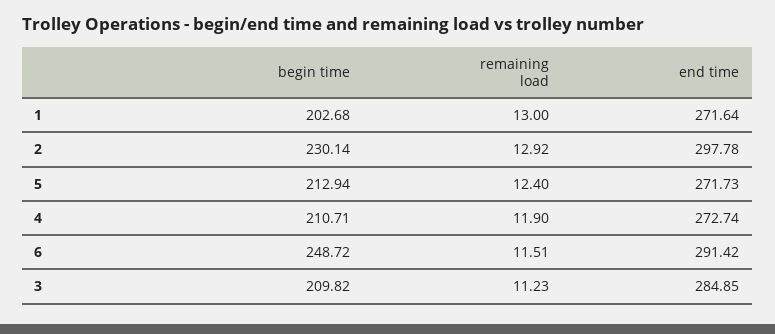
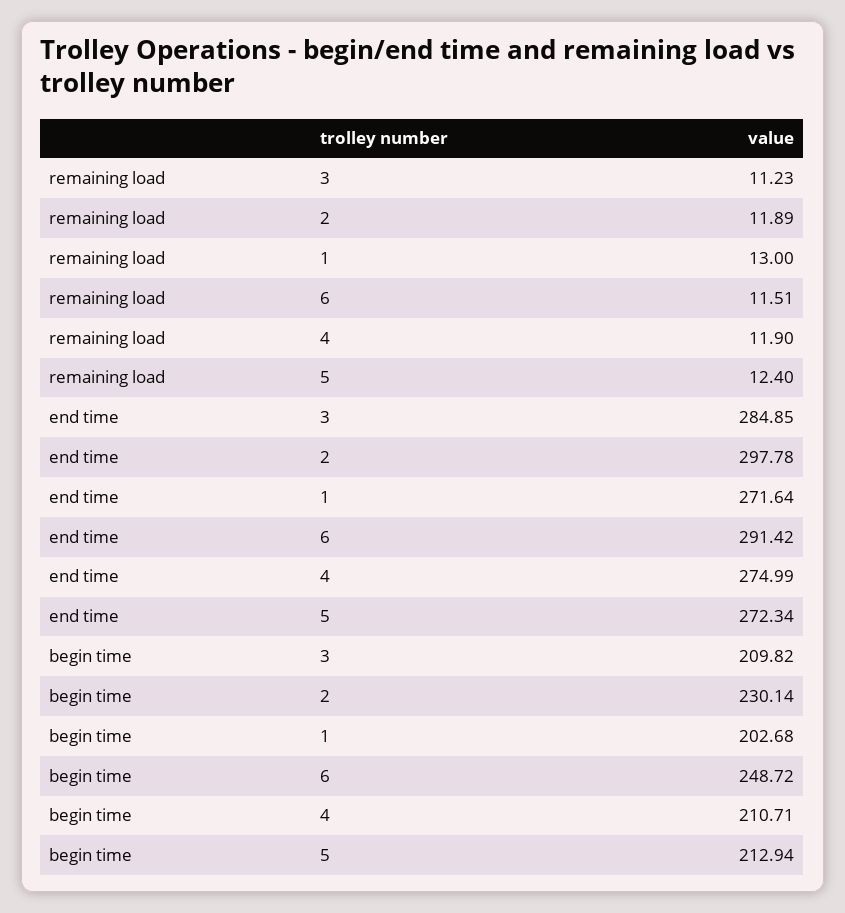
  {
    "begin time": {
      "1": 202.68,
      "2": 230.14,
      "5": 212.94,
      "4": 210.71,
      "6": 248.72,
      "3": 209.82
    },
    "remaining load": {
      "1": 13,
-     "2": 12.92,
+     "2": 11.89,
      "5": 12.4,
      "4": 11.9,
      "6": 11.51,
      "3": 11.23
    },
    "end time": {
      "1": 271.64,
      "2": 297.78,
-     "5": 271.73,
+     "5": 272.34,
-     "4": 272.74,
+     "4": 274.99,
      "6": 291.42,
      "3": 284.85
    }
  }

